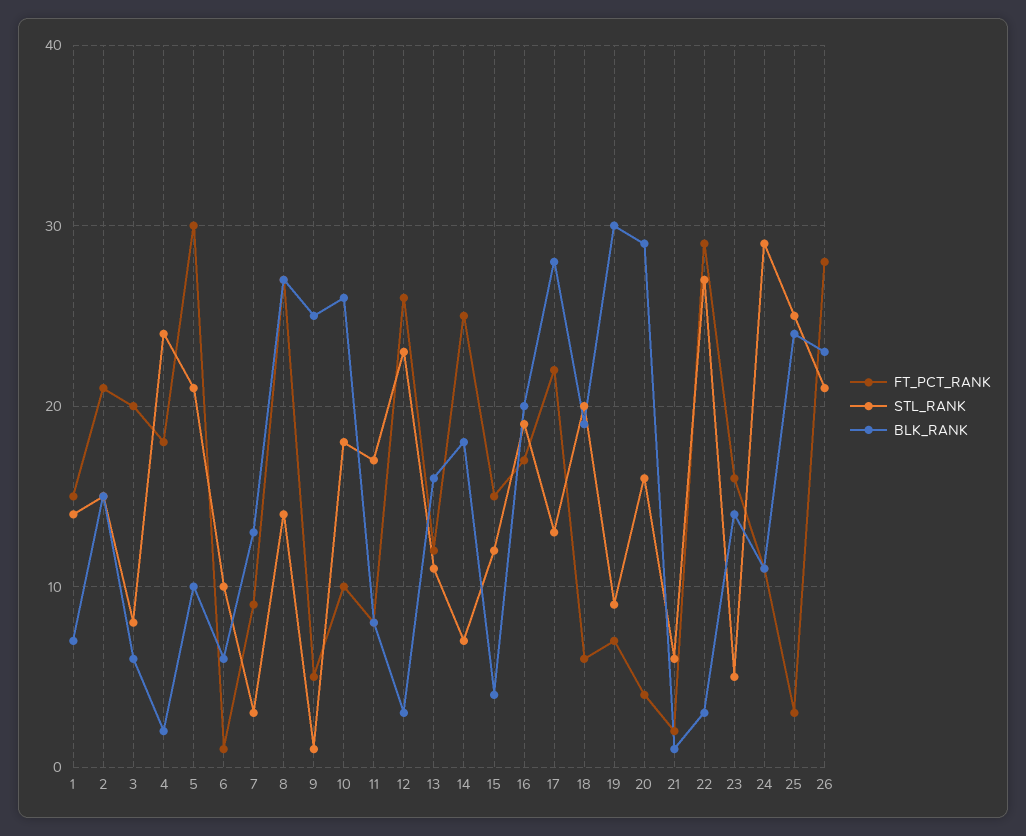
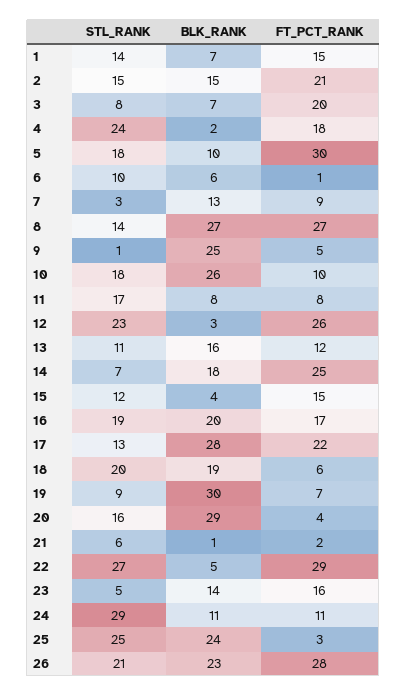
  {
    "FT_PCT_RANK": {
      "1": 15,
      "2": 21,
      "3": 20,
      "4": 18,
      "5": 30,
      "6": 1,
      "7": 9,
      "8": 27,
      "9": 5,
      "10": 10,
      "11": 8,
      "12": 26,
      "13": 12,
      "14": 25,
      "15": 15,
      "16": 17,
      "17": 22,
      "18": 6,
      "19": 7,
      "20": 4,
      "21": 2,
      "22": 29,
      "23": 16,
      "24": 11,
      "25": 3,
      "26": 28
    },
    "STL_RANK": {
      "1": 14,
      "2": 15,
      "3": 8,
      "4": 24,
-     "5": 21,
+     "5": 18,
      "6": 10,
      "7": 3,
      "8": 14,
      "9": 1,
      "10": 18,
      "11": 17,
      "12": 23,
      "13": 11,
      "14": 7,
      "15": 12,
      "16": 19,
      "17": 13,
      "18": 20,
      "19": 9,
      "20": 16,
      "21": 6,
      "22": 27,
      "23": 5,
      "24": 29,
      "25": 25,
      "26": 21
    },
    "BLK_RANK": {
      "1": 7,
      "2": 15,
-     "3": 6,
+     "3": 7,
      "4": 2,
      "5": 10,
      "6": 6,
      "7": 13,
      "8": 27,
      "9": 25,
      "10": 26,
      "11": 8,
      "12": 3,
      "13": 16,
      "14": 18,
      "15": 4,
      "16": 20,
      "17": 28,
      "18": 19,
      "19": 30,
      "20": 29,
      "21": 1,
-     "22": 3,
+     "22": 5,
      "23": 14,
      "24": 11,
      "25": 24,
      "26": 23
    }
  }

